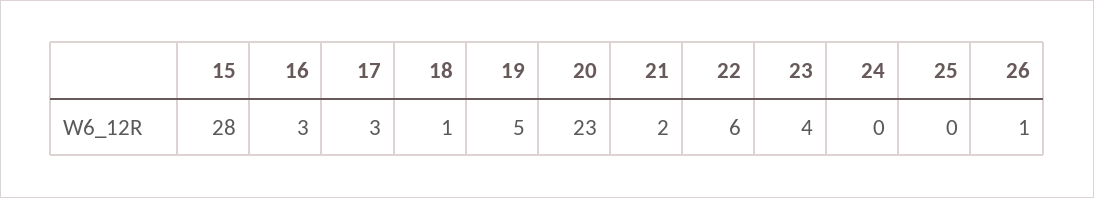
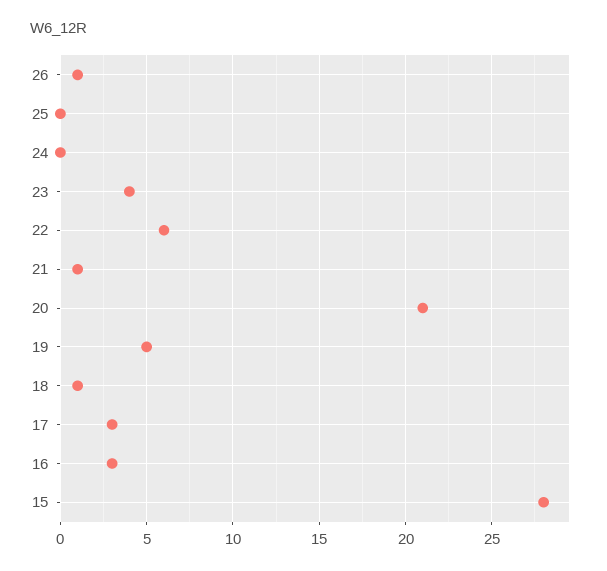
  {
    "15": 28,
    "16": 3,
    "17": 3,
    "18": 1,
    "19": 5,
-   "20": 23,
+   "20": 21,
-   "21": 2,
+   "21": 1,
    "22": 6,
    "23": 4,
    "24": 0,
    "25": 0,
    "26": 1
  }

